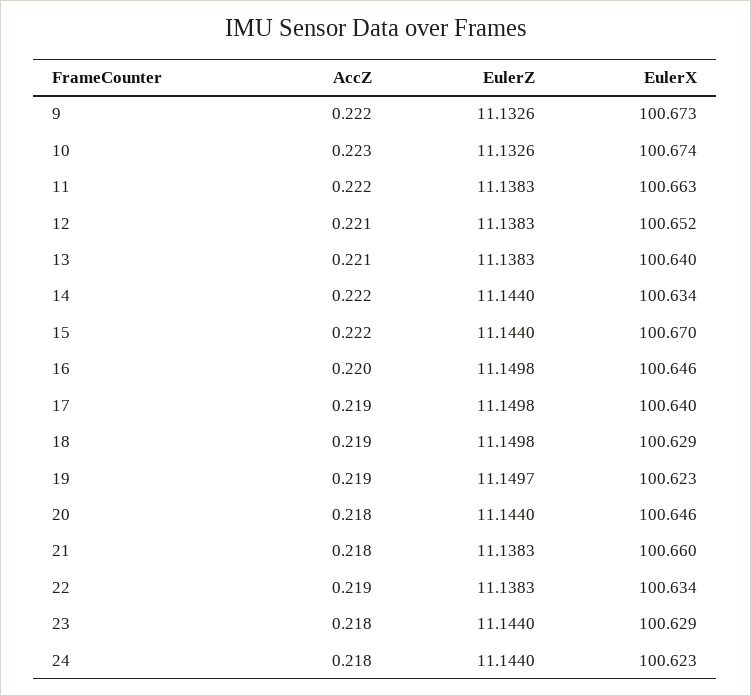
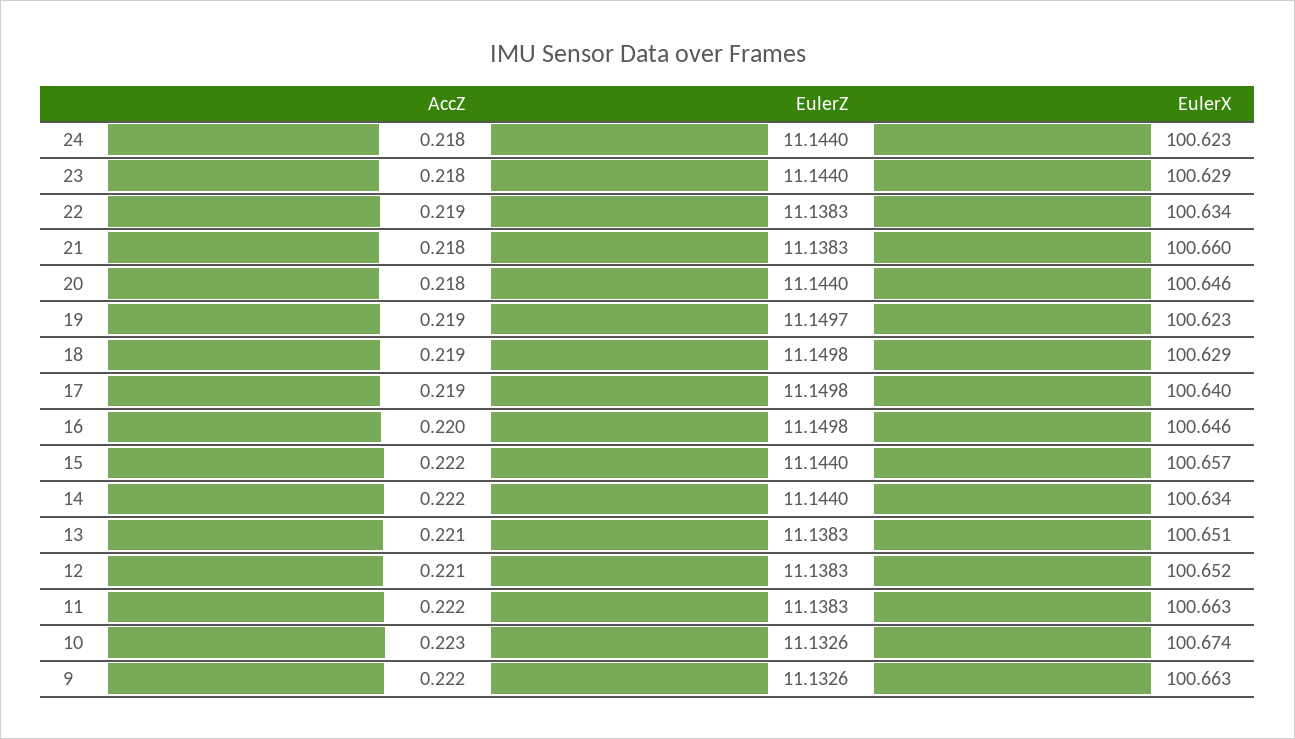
  {
    "AccZ": {
      "9": 0.222,
      "10": 0.223,
      "11": 0.222,
      "12": 0.221,
      "13": 0.221,
      "14": 0.222,
      "15": 0.222,
      "16": 0.22,
      "17": 0.219,
      "18": 0.219,
      "19": 0.219,
      "20": 0.218,
      "21": 0.218,
      "22": 0.219,
      "23": 0.218,
      "24": 0.218
    },
    "EulerZ": {
      "9": 11.1326,
      "10": 11.1326,
      "11": 11.1383,
      "12": 11.1383,
      "13": 11.1383,
      "14": 11.144,
      "15": 11.144,
      "16": 11.1498,
      "17": 11.1498,
      "18": 11.1498,
      "19": 11.1497,
      "20": 11.144,
      "21": 11.1383,
      "22": 11.1383,
      "23": 11.144,
      "24": 11.144
    },
    "EulerX": {
-     "9": 100.673,
+     "9": 100.663,
      "10": 100.674,
      "11": 100.663,
      "12": 100.652,
-     "13": 100.64,
+     "13": 100.651,
      "14": 100.634,
-     "15": 100.67,
+     "15": 100.657,
      "16": 100.646,
      "17": 100.64,
      "18": 100.629,
      "19": 100.623,
      "20": 100.646,
      "21": 100.66,
      "22": 100.634,
      "23": 100.629,
      "24": 100.623
    }
  }

